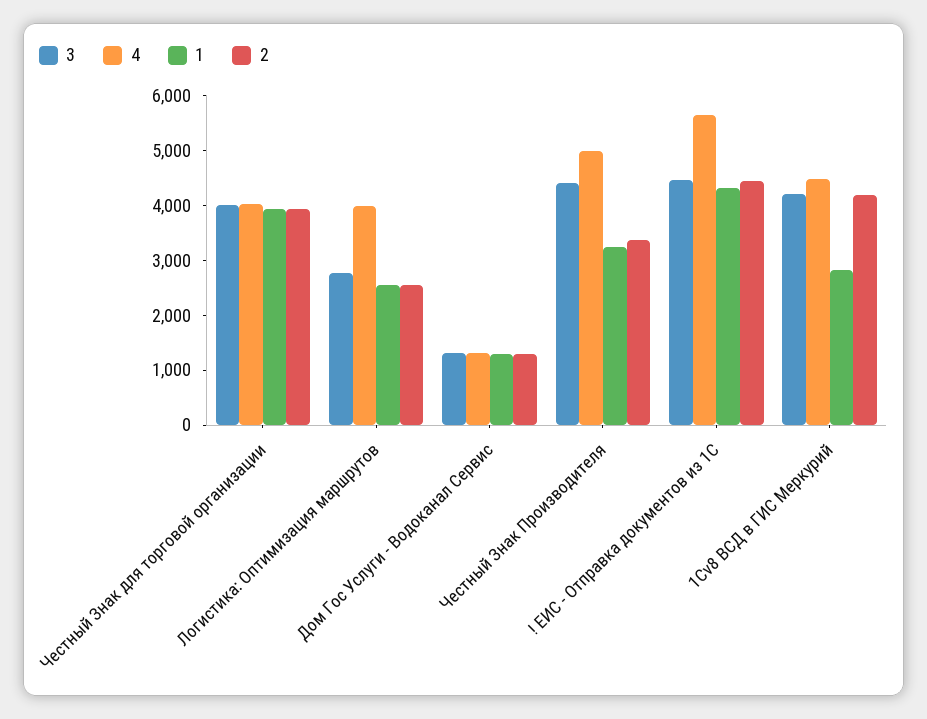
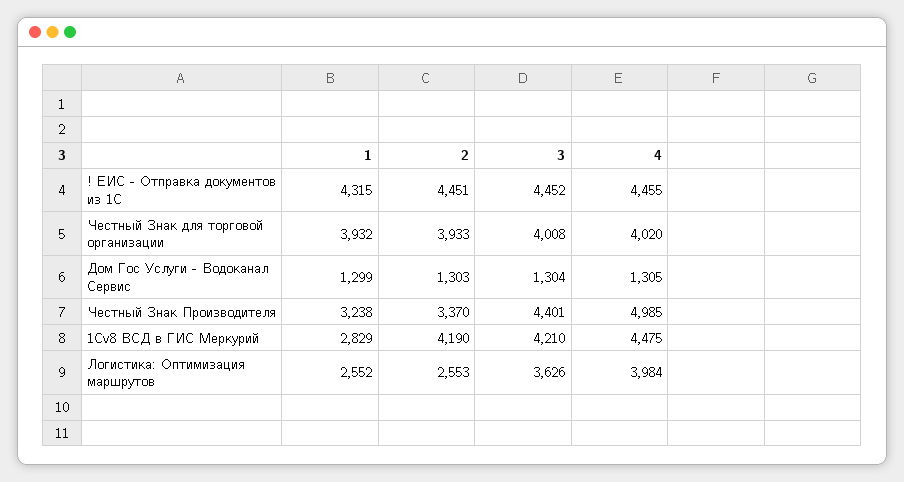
  {
    "3": {
      "Честный Знак для торговой организации": 4008,
-     "Логистика: Оптимизация маршрутов": 2800,
+     "Логистика: Оптимизация маршрутов": 3626,
      "Дом Гос Услуги - Водоканал Сервис": 1304,
      "Честный Знак Производителя": 4401,
      "! ЕИС - Отправка документов из 1С": 4452,
      "1Cv8 ВСД в ГИС Меркурий": 4210
    },
    "4": {
      "Честный Знак для торговой организации": 4020,
      "Логистика: Оптимизация маршрутов": 3984,
      "Дом Гос Услуги - Водоканал Сервис": 1305,
      "Честный Знак Производителя": 4985,
-     "! ЕИС - Отправка документов из 1С": 5600,
+     "! ЕИС - Отправка документов из 1С": 4455,
      "1Cv8 ВСД в ГИС Меркурий": 4475
    },
    "1": {
      "Честный Знак для торговой организации": 3932,
      "Логистика: Оптимизация маршрутов": 2552,
      "Дом Гос Услуги - Водоканал Сервис": 1299,
      "Честный Знак Производителя": 3238,
      "! ЕИС - Отправка документов из 1С": 4315,
      "1Cv8 ВСД в ГИС Меркурий": 2829
    },
    "2": {
      "Честный Знак для торговой организации": 3933,
      "Логистика: Оптимизация маршрутов": 2553,
      "Дом Гос Услуги - Водоканал Сервис": 1303,
      "Честный Знак Производителя": 3370,
      "! ЕИС - Отправка документов из 1С": 4451,
      "1Cv8 ВСД в ГИС Меркурий": 4190
    }
  }

